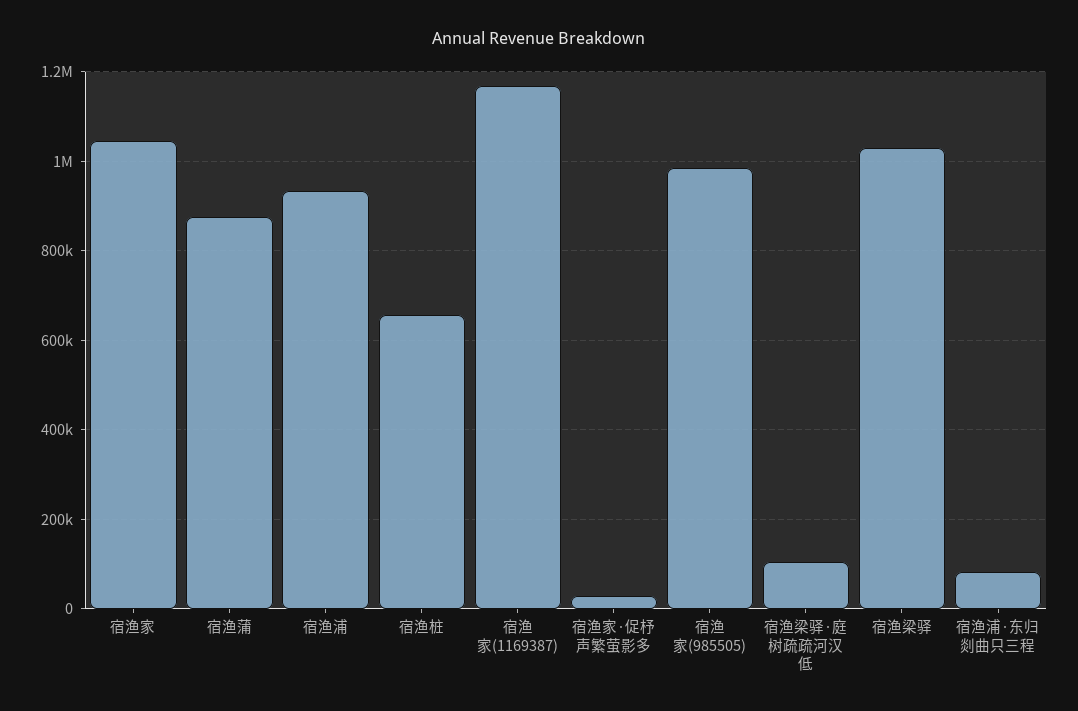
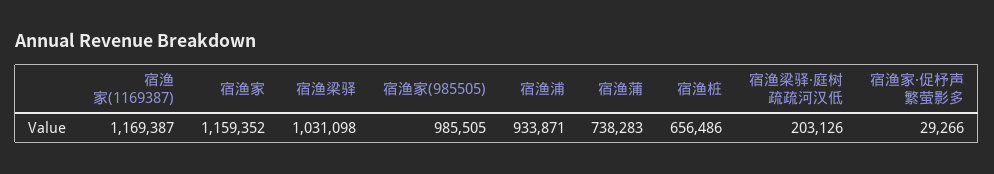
  {
-   "宿渔家": 1040000,
+   "宿渔家": 1159352,
-   "宿渔蒲": 880000,
+   "宿渔蒲": 738283,
    "宿渔浦": 933871,
    "宿渔桩": 656486,
    "宿渔家(1169387)": 1169387,
    "宿渔家·促杼声繁萤影多": 29266,
    "宿渔家(985505)": 985505,
-   "宿渔梁驿·庭树疏疏河汉低": 100000,
+   "宿渔梁驿·庭树疏疏河汉低": 203126,
-   "宿渔梁驿": 1031098,
+   "宿渔梁驿": 1031098
-   "宿渔浦·东归剡曲只三程": 80000
  }

